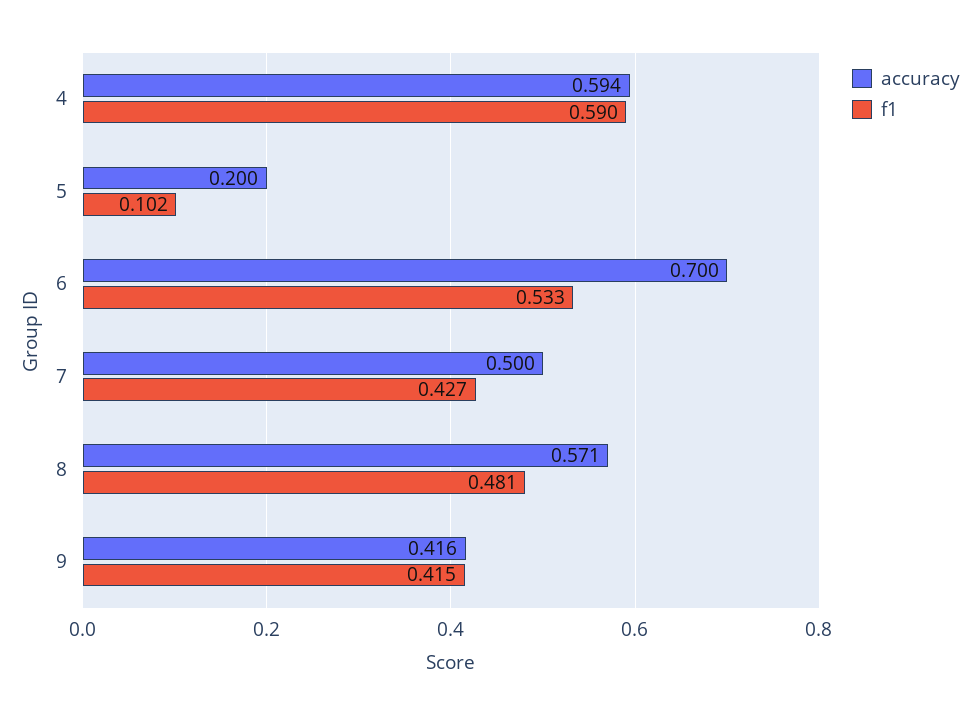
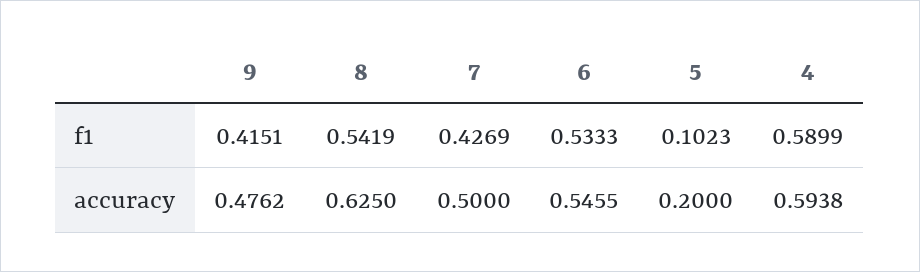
  {
    "accuracy": {
      "4": 0.5938,
      "5": 0.2,
-     "6": 0.7,
+     "6": 0.5455,
      "7": 0.5,
-     "8": 0.571,
+     "8": 0.625,
-     "9": 0.416
+     "9": 0.4762
    },
    "f1": {
      "4": 0.5899,
      "5": 0.1023,
      "6": 0.5333,
      "7": 0.4269,
-     "8": 0.481,
+     "8": 0.5419,
      "9": 0.4151
    }
  }

